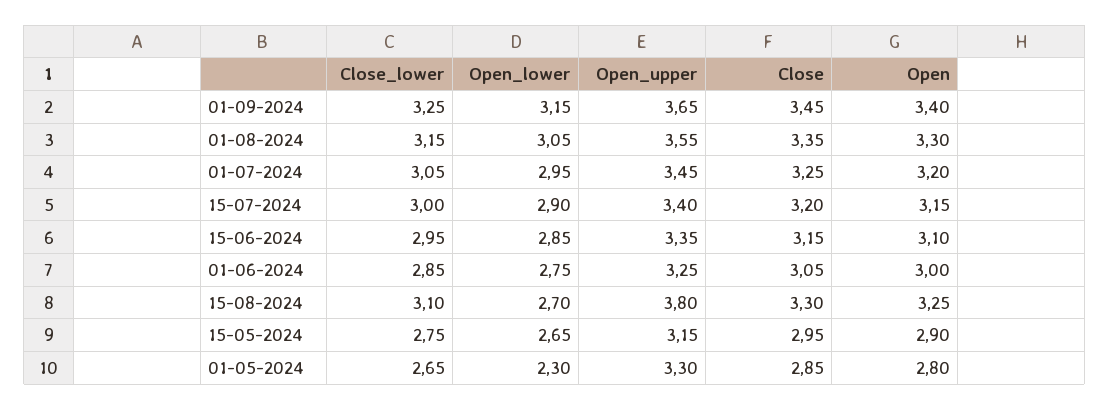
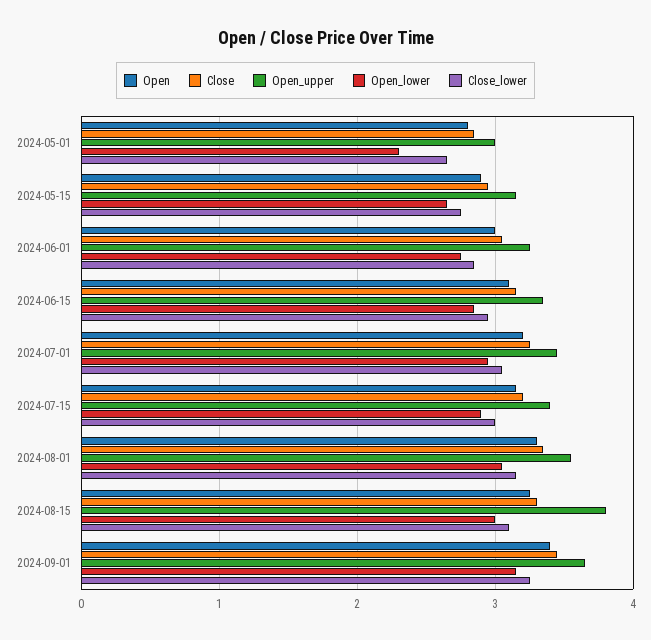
  {
    "Close_lower": {
      "01-09-2024": 3.25,
      "01-08-2024": 3.15,
      "01-07-2024": 3.05,
      "15-07-2024": 3,
      "15-06-2024": 2.95,
      "01-06-2024": 2.85,
      "15-08-2024": 3.1,
      "15-05-2024": 2.75,
      "01-05-2024": 2.65
    },
    "Open_lower": {
      "01-09-2024": 3.15,
      "01-08-2024": 3.05,
      "01-07-2024": 2.95,
      "15-07-2024": 2.9,
      "15-06-2024": 2.85,
      "01-06-2024": 2.75,
-     "15-08-2024": 2.7,
+     "15-08-2024": 3,
      "15-05-2024": 2.65,
      "01-05-2024": 2.3
    },
    "Open_upper": {
      "01-09-2024": 3.65,
      "01-08-2024": 3.55,
      "01-07-2024": 3.45,
      "15-07-2024": 3.4,
      "15-06-2024": 3.35,
      "01-06-2024": 3.25,
      "15-08-2024": 3.8,
      "15-05-2024": 3.15,
-     "01-05-2024": 3.3
+     "01-05-2024": 3
    },
    "Close": {
      "01-09-2024": 3.45,
      "01-08-2024": 3.35,
      "01-07-2024": 3.25,
      "15-07-2024": 3.2,
      "15-06-2024": 3.15,
      "01-06-2024": 3.05,
      "15-08-2024": 3.3,
      "15-05-2024": 2.95,
      "01-05-2024": 2.85
    },
    "Open": {
      "01-09-2024": 3.4,
      "01-08-2024": 3.3,
      "01-07-2024": 3.2,
      "15-07-2024": 3.15,
      "15-06-2024": 3.1,
      "01-06-2024": 3,
      "15-08-2024": 3.25,
      "15-05-2024": 2.9,
      "01-05-2024": 2.8
    }
  }

